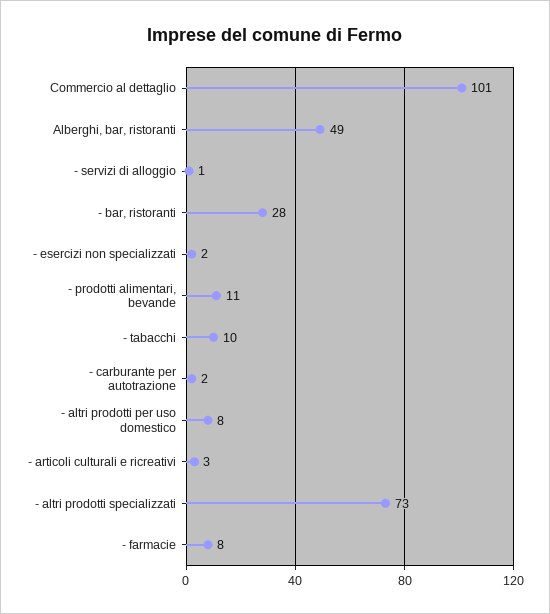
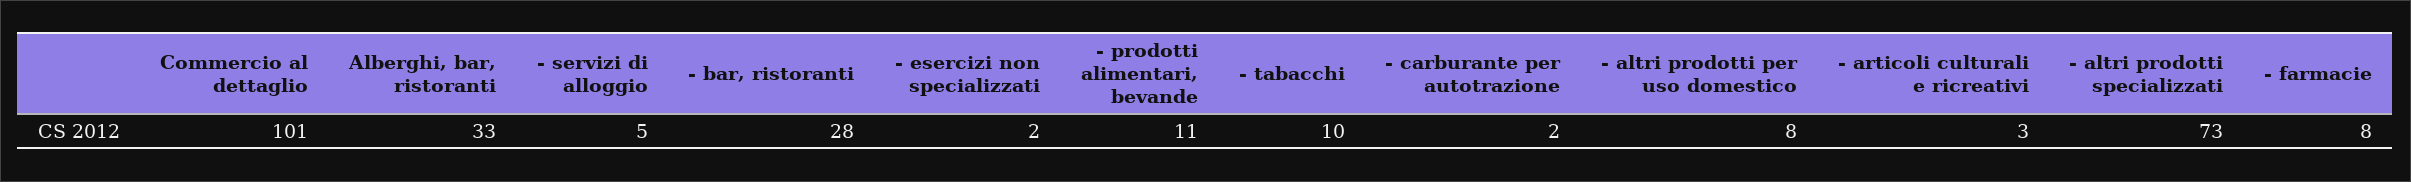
  {
    "Commercio al dettaglio": 101,
-   "Alberghi, bar, ristoranti": 49,
+   "Alberghi, bar, ristoranti": 33,
-   "- servizi di alloggio": 1,
+   "- servizi di alloggio": 5,
    "- bar, ristoranti": 28,
    "- esercizi non specializzati": 2,
    "- prodotti alimentari, bevande": 11,
    "- tabacchi": 10,
    "- carburante per autotrazione": 2,
    "- altri prodotti per uso domestico": 8,
    "- articoli culturali e ricreativi": 3,
    "- altri prodotti specializzati": 73,
    "- farmacie": 8
  }

